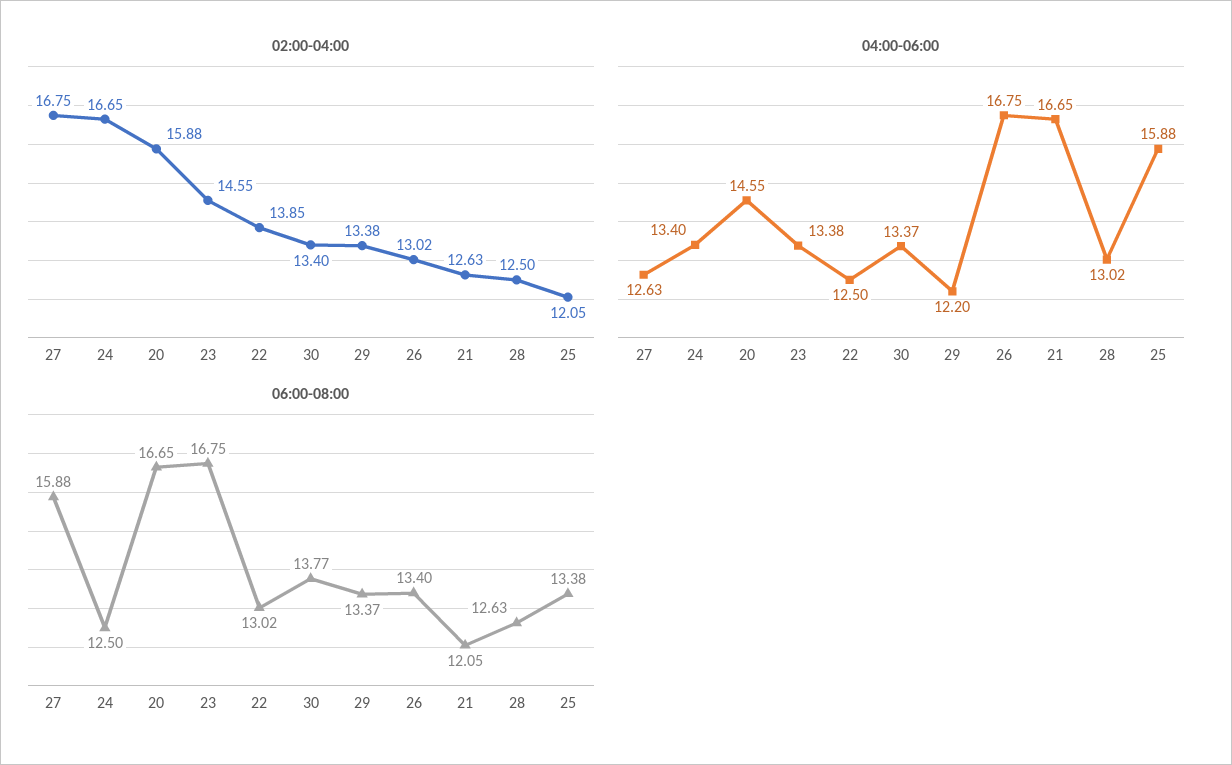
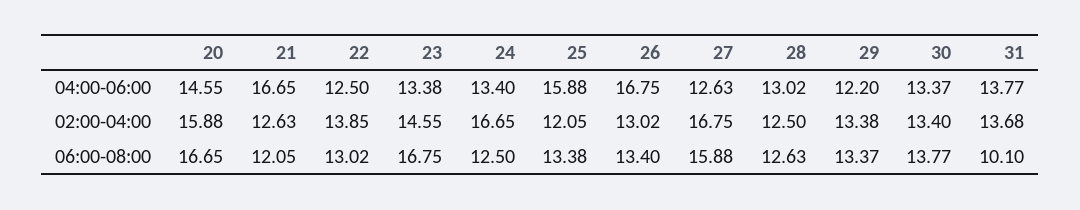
  {
    "02:00-04:00": {
      "27": 16.75,
      "24": 16.65,
      "20": 15.88,
      "23": 14.55,
      "22": 13.85,
      "30": 13.4,
      "29": 13.38,
      "26": 13.02,
      "21": 12.63,
      "28": 12.5,
-     "25": 12.05
+     "25": 12.05,
+     "31": 13.68
    },
    "04:00-06:00": {
      "27": 12.63,
      "24": 13.4,
      "20": 14.55,
      "23": 13.38,
      "22": 12.5,
      "30": 13.37,
      "29": 12.2,
      "26": 16.75,
      "21": 16.65,
      "28": 13.02,
-     "25": 15.88
+     "25": 15.88,
+     "31": 13.77
    },
    "06:00-08:00": {
      "27": 15.88,
      "24": 12.5,
      "20": 16.65,
      "23": 16.75,
      "22": 13.02,
      "30": 13.77,
      "29": 13.37,
      "26": 13.4,
      "21": 12.05,
      "28": 12.63,
-     "25": 13.38
+     "25": 13.38,
+     "31": 10.1
    }
  }

